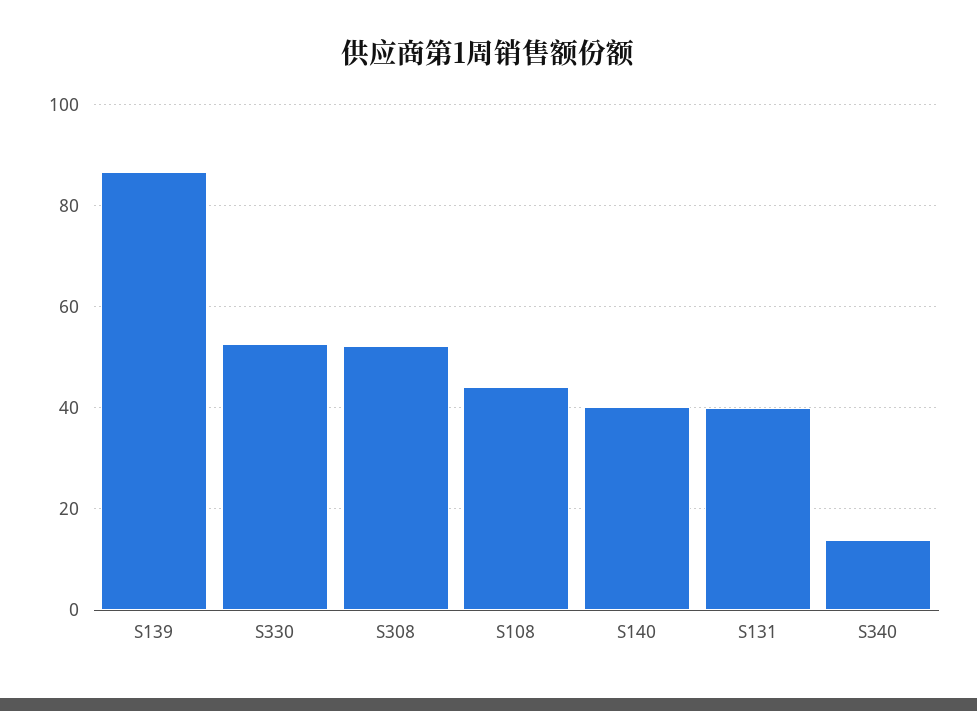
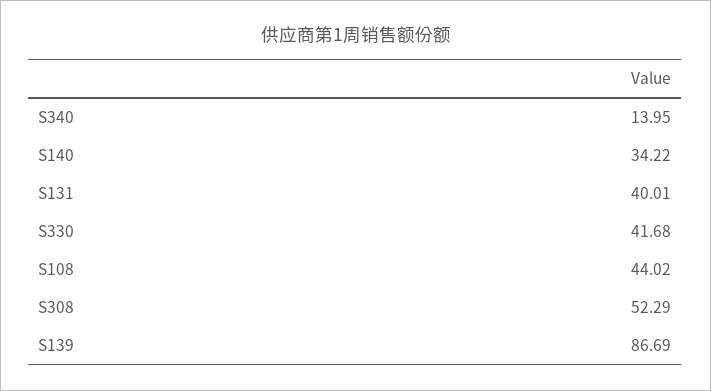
  {
    "S139": 86.69,
-   "S330": 52,
+   "S330": 41.68,
    "S308": 52.29,
    "S108": 44.02,
-   "S140": 40,
+   "S140": 34.22,
    "S131": 40.01,
    "S340": 13.95
  }

